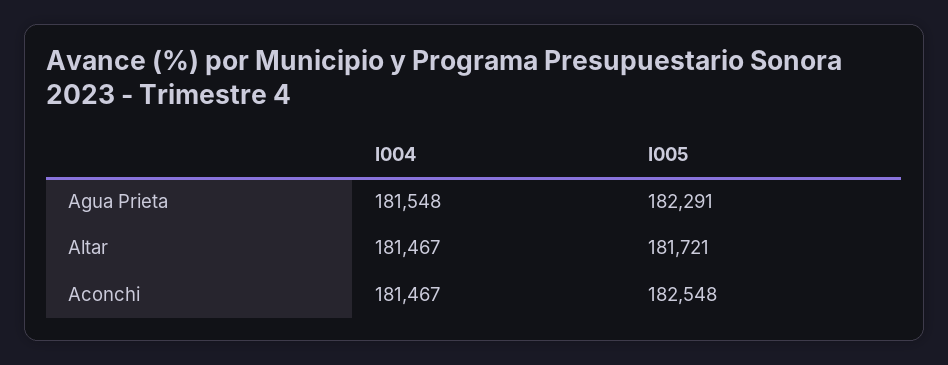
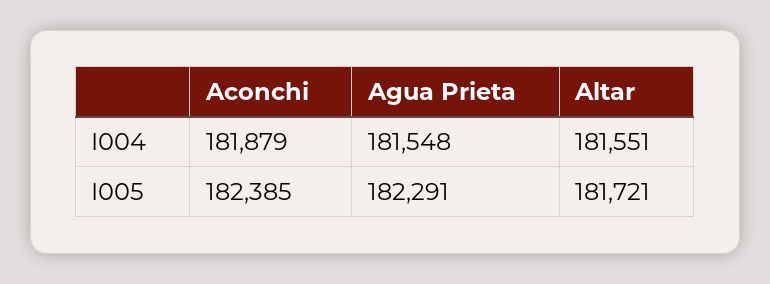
  {
    "I004": {
      "Agua Prieta": 181548,
-     "Altar": 181467,
+     "Altar": 181551,
-     "Aconchi": 181467
+     "Aconchi": 181879
    },
    "I005": {
      "Agua Prieta": 182291,
      "Altar": 181721,
-     "Aconchi": 182548
+     "Aconchi": 182385
    }
  }

